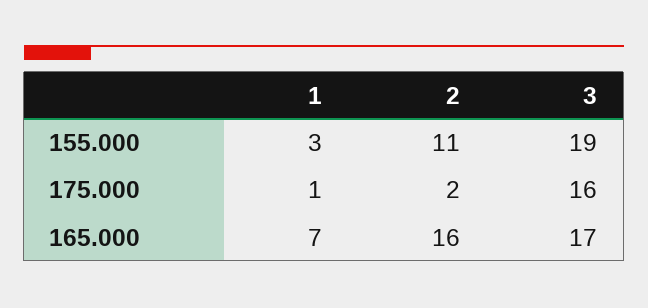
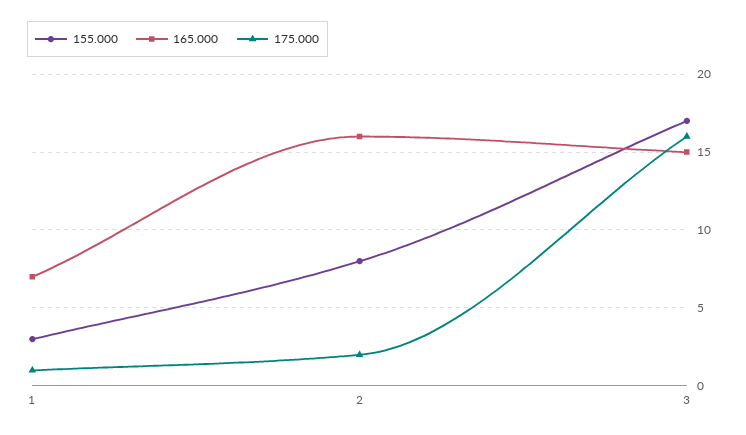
  {
    "155.000": {
      "1": 3,
-     "2": 11,
+     "2": 8,
-     "3": 19
+     "3": 17
    },
    "175.000": {
      "1": 1,
      "2": 2,
      "3": 16
    },
    "165.000": {
      "1": 7,
      "2": 16,
-     "3": 17
+     "3": 15
    }
  }

